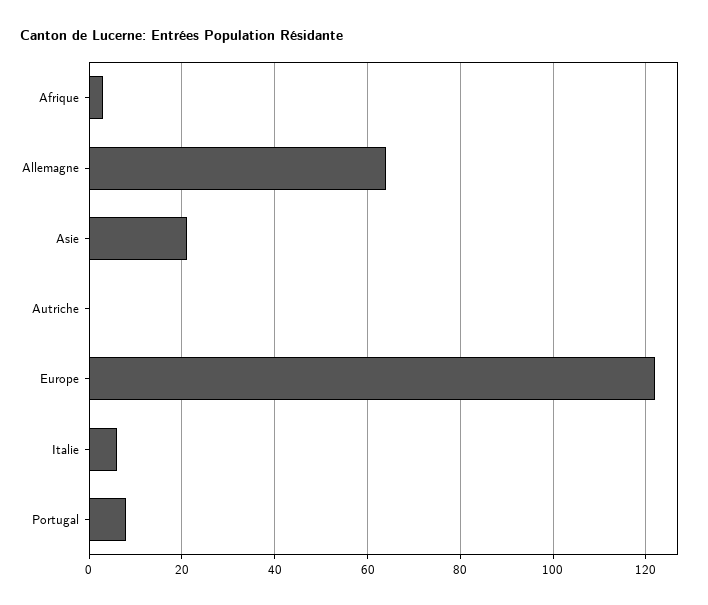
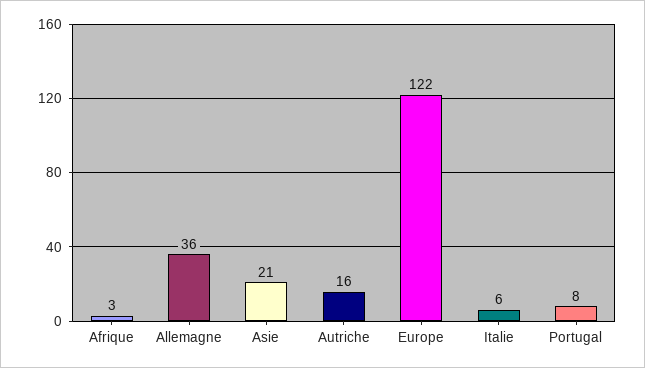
  {
    "Afrique": 3,
-   "Allemagne": 65,
+   "Allemagne": 36,
    "Asie": 21,
-   "Autriche": 0,
+   "Autriche": 16,
    "Europe": 122,
    "Italie": 6,
    "Portugal": 8
  }

